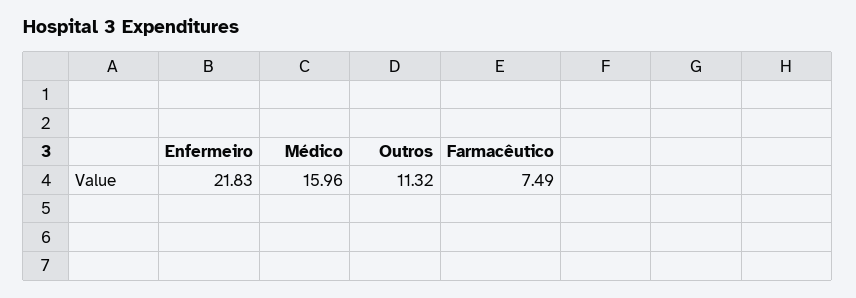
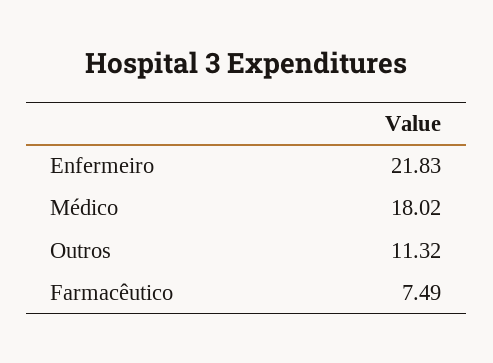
  {
    "Enfermeiro": 21.83,
-   "Médico": 15.96,
+   "Médico": 18.02,
    "Outros": 11.32,
    "Farmacêutico": 7.49
  }

